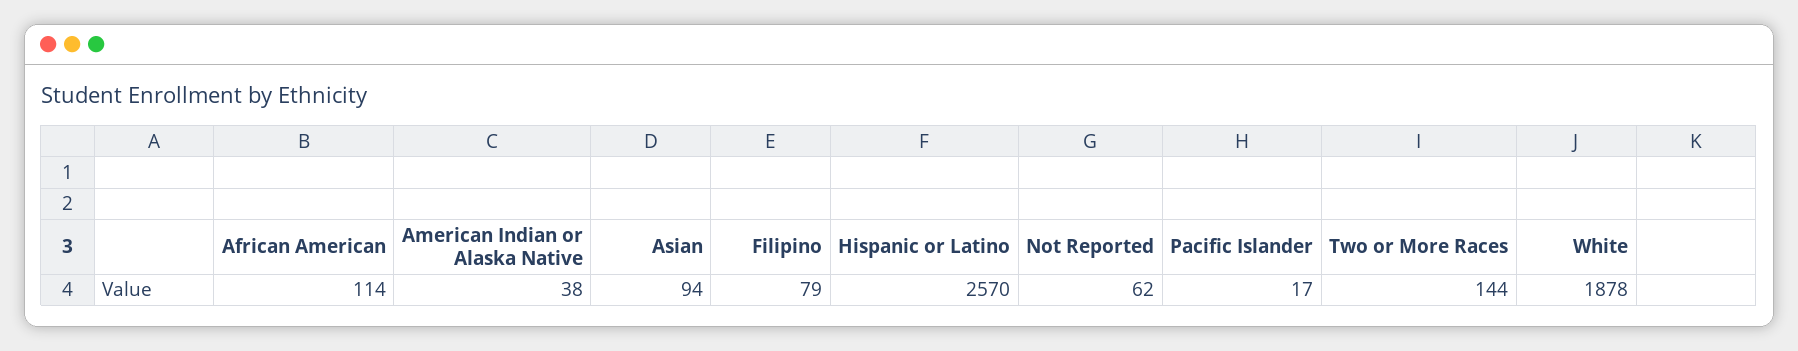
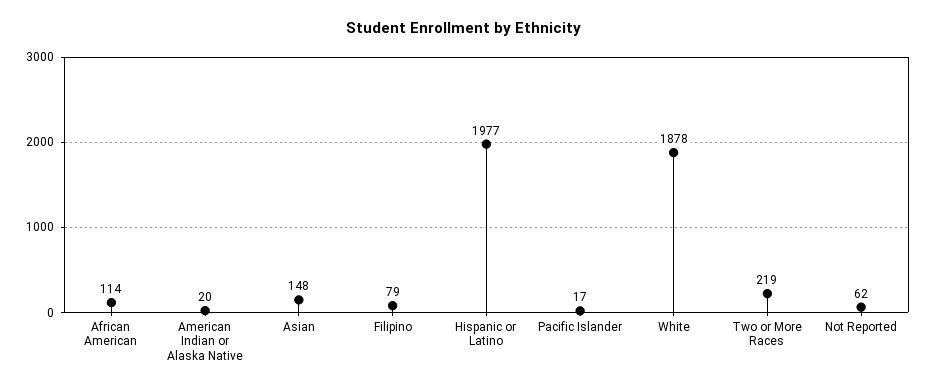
  {
    "African American": 114,
-   "American Indian or Alaska Native": 38,
+   "American Indian or Alaska Native": 20,
-   "Asian": 94,
+   "Asian": 148,
    "Filipino": 79,
-   "Hispanic or Latino": 2570,
+   "Hispanic or Latino": 1977,
    "Not Reported": 62,
    "Pacific Islander": 17,
-   "Two or More Races": 144,
+   "Two or More Races": 219,
    "White": 1878
  }

